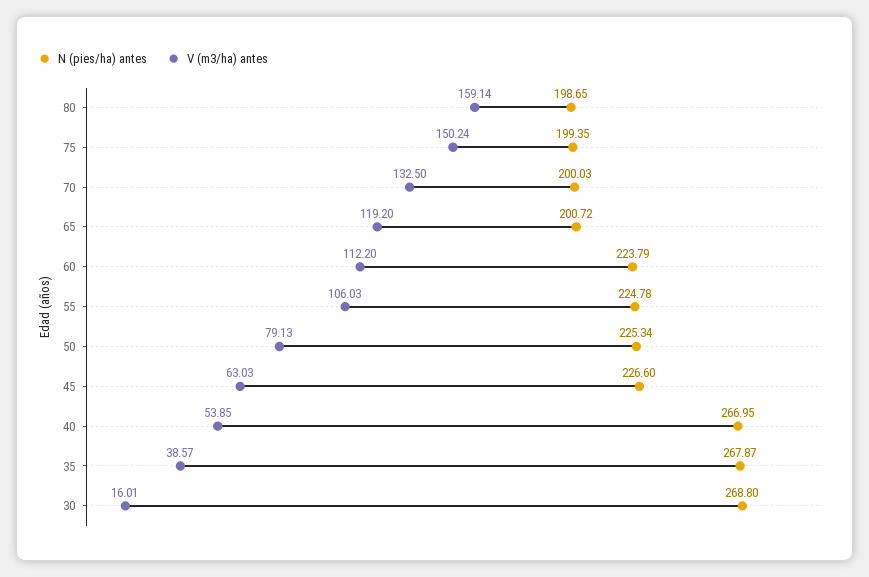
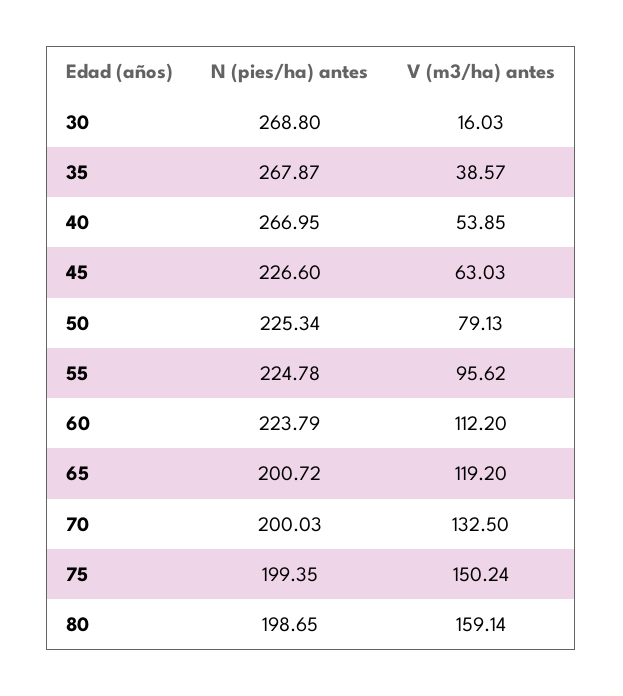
  {
    "N (pies/ha) antes": {
      "80": 198.65,
      "75": 199.35,
      "70": 200.03,
      "65": 200.72,
      "60": 223.79,
      "55": 224.78,
      "50": 225.34,
      "45": 226.6,
      "40": 266.95,
      "35": 267.87,
      "30": 268.8
    },
    "V (m3/ha) antes": {
      "80": 159.14,
      "75": 150.24,
      "70": 132.5,
      "65": 119.2,
      "60": 112.2,
-     "55": 106.03,
+     "55": 95.62,
      "50": 79.13,
      "45": 63.03,
      "40": 53.85,
      "35": 38.57,
-     "30": 16.01
+     "30": 16.03
    }
  }

